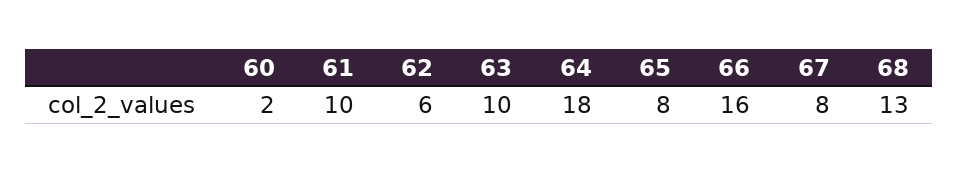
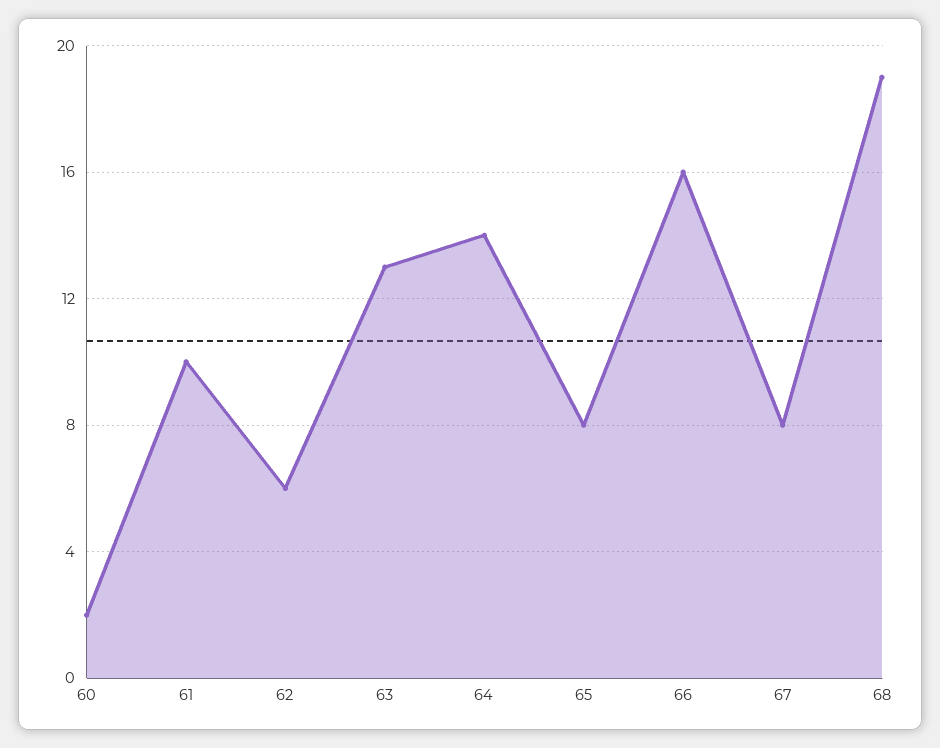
  {
    "60": 2,
    "61": 10,
    "62": 6,
-   "63": 10,
+   "63": 13,
-   "64": 18,
+   "64": 14,
    "65": 8,
    "66": 16,
    "67": 8,
-   "68": 13
+   "68": 19
  }

